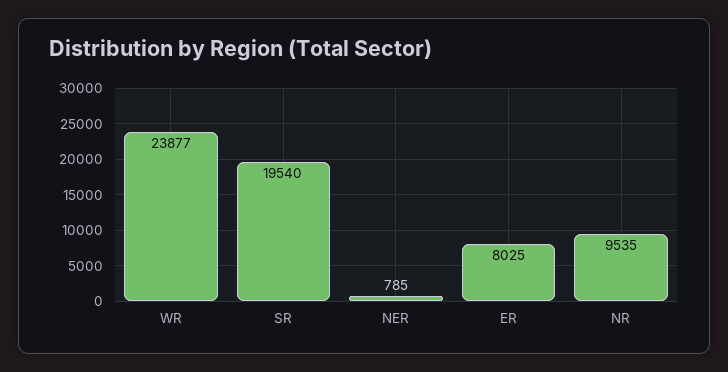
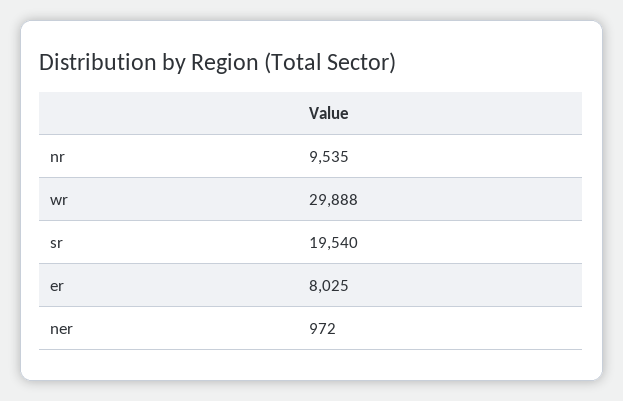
  {
-   "WR": 23877,
+   "WR": 29888,
    "SR": 19540,
-   "NER": 785,
+   "NER": 972,
    "ER": 8025,
    "NR": 9535
  }

